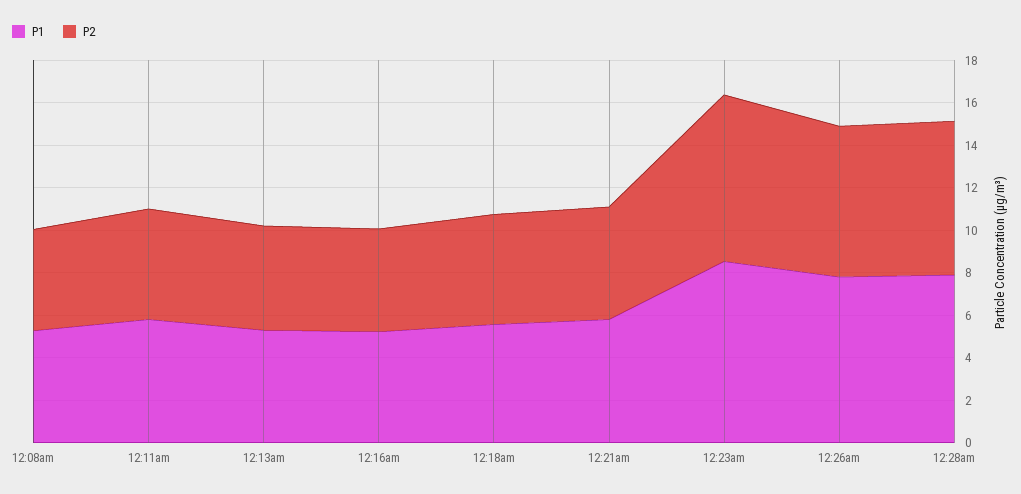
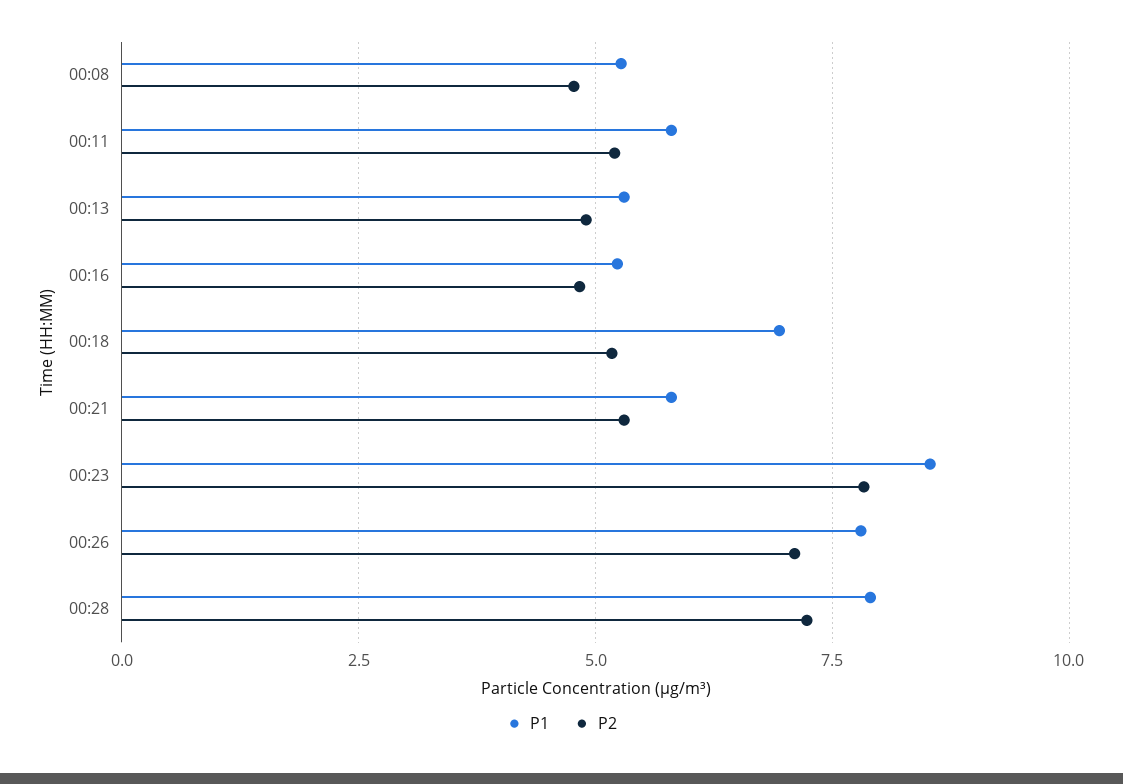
  {
    "P1": {
      "12:08am": 5.25,
      "12:11am": 5.75,
      "12:13am": 5.25,
      "12:16am": 5.25,
-     "12:18am": 5.5,
+     "12:18am": 7,
      "12:21am": 5.75,
      "12:23am": 8.5,
      "12:26am": 7.75,
      "12:28am": 8
    },
    "P2": {
      "12:08am": 4.75,
      "12:11am": 5.25,
      "12:13am": 5,
      "12:16am": 4.75,
      "12:18am": 5.25,
      "12:21am": 5.25,
      "12:23am": 7.75,
      "12:26am": 7,
      "12:28am": 7.25
    }
  }

